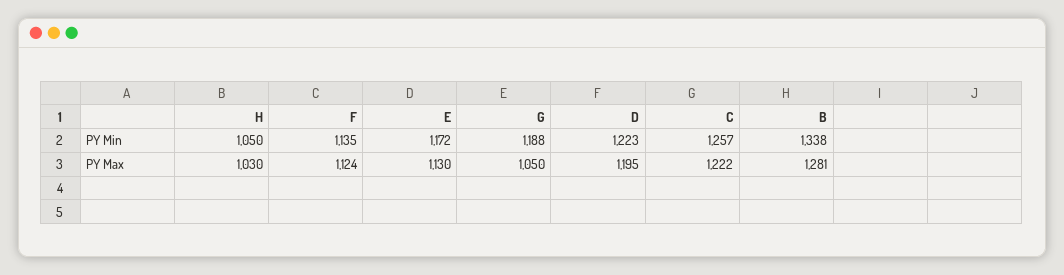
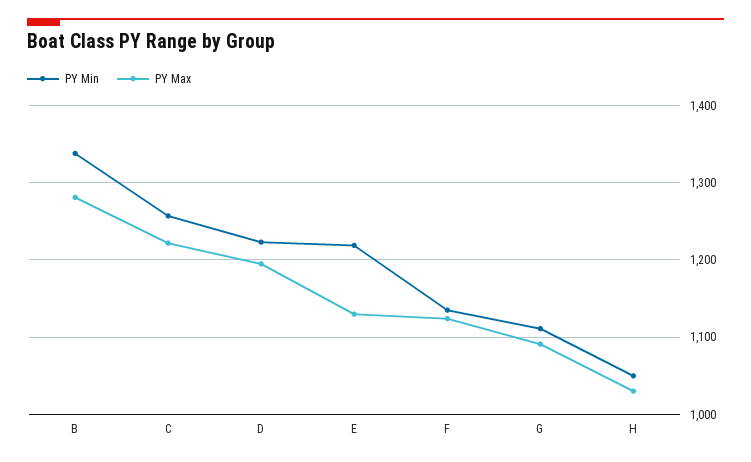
  {
    "PY Min": {
      "H": 1050,
      "F": 1135,
-     "E": 1172,
+     "E": 1220,
-     "G": 1188,
+     "G": 1110,
      "D": 1223,
      "C": 1257,
      "B": 1338
    },
    "PY Max": {
      "H": 1030,
      "F": 1124,
      "E": 1130,
-     "G": 1050,
+     "G": 1090,
      "D": 1195,
      "C": 1222,
      "B": 1281
    }
  }

